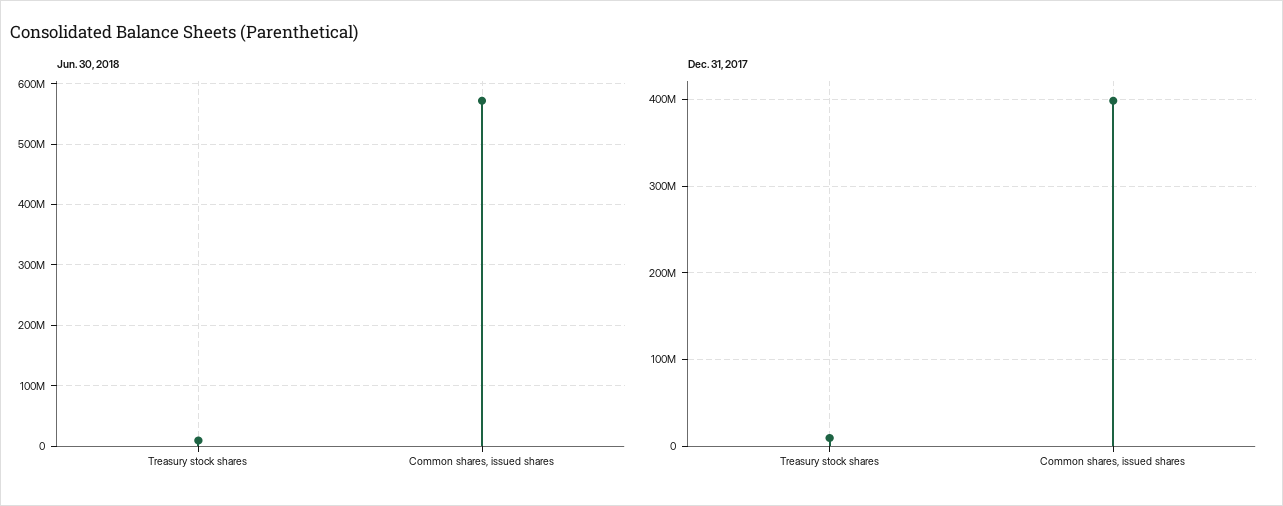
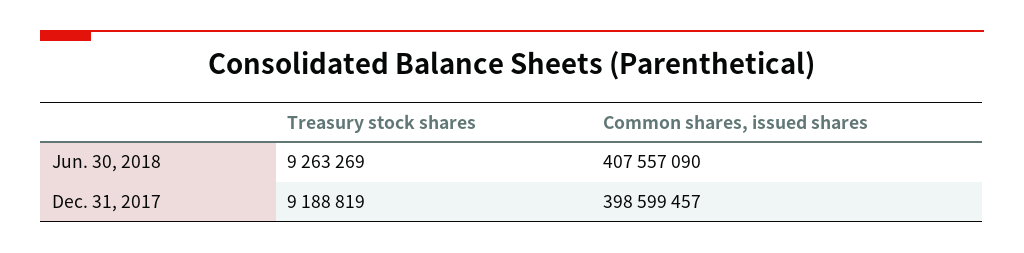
  {
    "Jun. 30, 2018": {
      "Treasury stock shares": 9263269,
-     "Common shares, issued shares": 570000000
+     "Common shares, issued shares": 407557090
    },
    "Dec. 31, 2017": {
      "Treasury stock shares": 9188819,
      "Common shares, issued shares": 398599457
    }
  }

